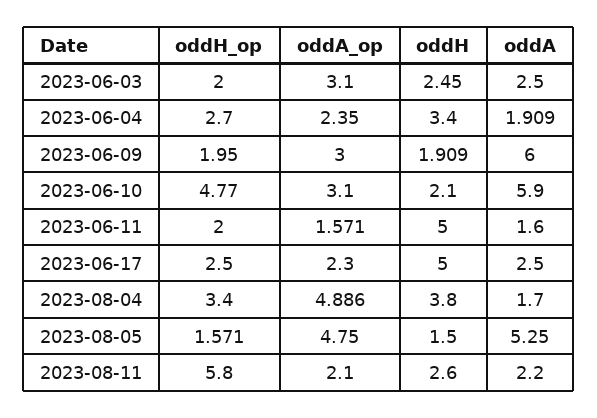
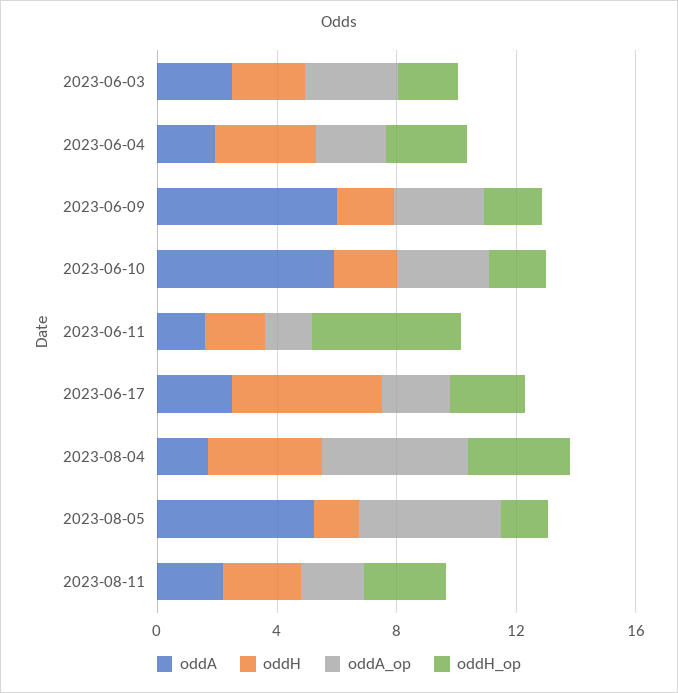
  {
    "oddH_op": {
      "2023-06-03": 2,
      "2023-06-04": 2.7,
      "2023-06-09": 1.95,
-     "2023-06-10": 4.77,
+     "2023-06-10": 2,
-     "2023-06-11": 2,
+     "2023-06-11": 5,
      "2023-06-17": 2.5,
      "2023-08-04": 3.4,
      "2023-08-05": 1.571,
-     "2023-08-11": 5.8
+     "2023-08-11": 3
    },
    "oddA_op": {
      "2023-06-03": 3.1,
      "2023-06-04": 2.35,
      "2023-06-09": 3,
      "2023-06-10": 3.1,
      "2023-06-11": 1.571,
      "2023-06-17": 2.3,
      "2023-08-04": 4.886,
      "2023-08-05": 4.75,
      "2023-08-11": 2.1
    },
    "oddH": {
      "2023-06-03": 2.45,
      "2023-06-04": 3.4,
      "2023-06-09": 1.909,
      "2023-06-10": 2.1,
-     "2023-06-11": 5,
+     "2023-06-11": 2,
      "2023-06-17": 5,
      "2023-08-04": 3.8,
      "2023-08-05": 1.5,
      "2023-08-11": 2.6
    },
    "oddA": {
      "2023-06-03": 2.5,
      "2023-06-04": 1.909,
      "2023-06-09": 6,
      "2023-06-10": 5.9,
      "2023-06-11": 1.6,
      "2023-06-17": 2.5,
      "2023-08-04": 1.7,
      "2023-08-05": 5.25,
      "2023-08-11": 2.2
    }
  }

